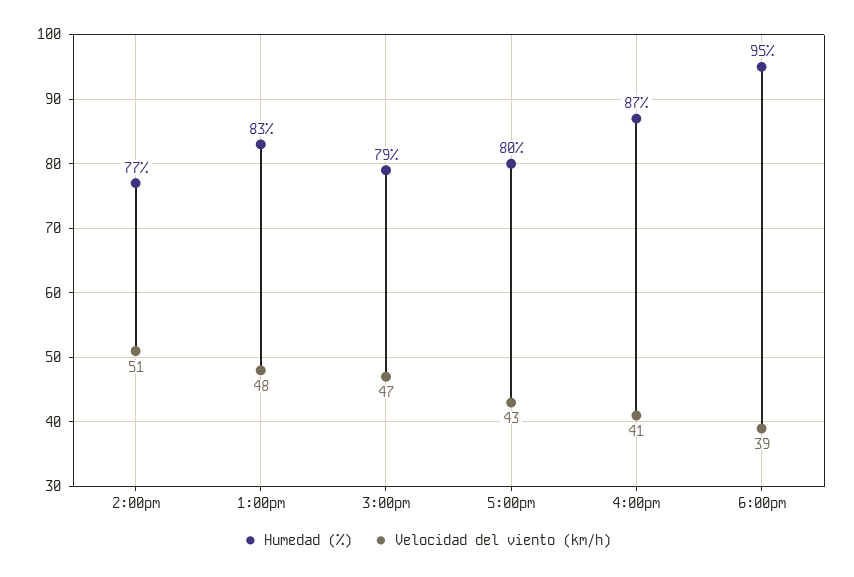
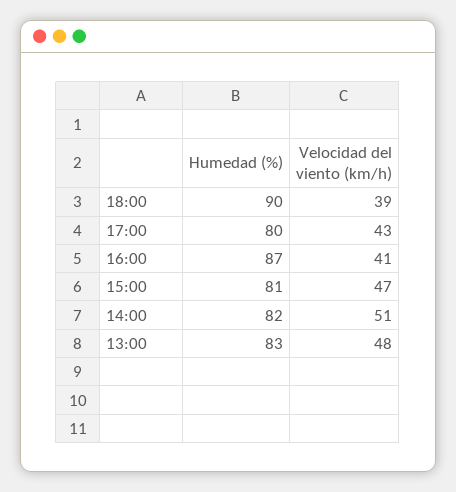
  {
    "Humedad (%)": {
-     "2:00pm": 77,
+     "2:00pm": 82,
      "1:00pm": 83,
-     "3:00pm": 79,
+     "3:00pm": 81,
      "5:00pm": 80,
      "4:00pm": 87,
-     "6:00pm": 95
+     "6:00pm": 90
    },
    "Velocidad del viento (km/h)": {
      "2:00pm": 51,
      "1:00pm": 48,
      "3:00pm": 47,
      "5:00pm": 43,
      "4:00pm": 41,
      "6:00pm": 39
    }
  }

